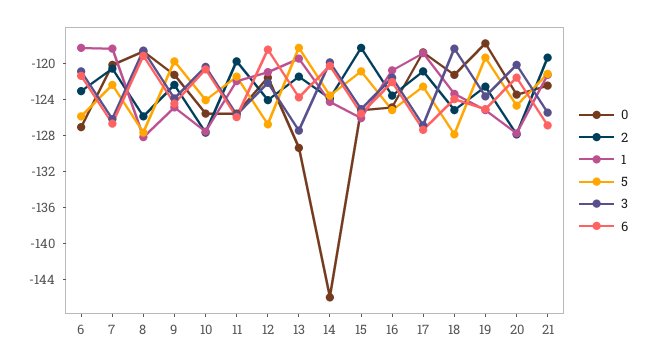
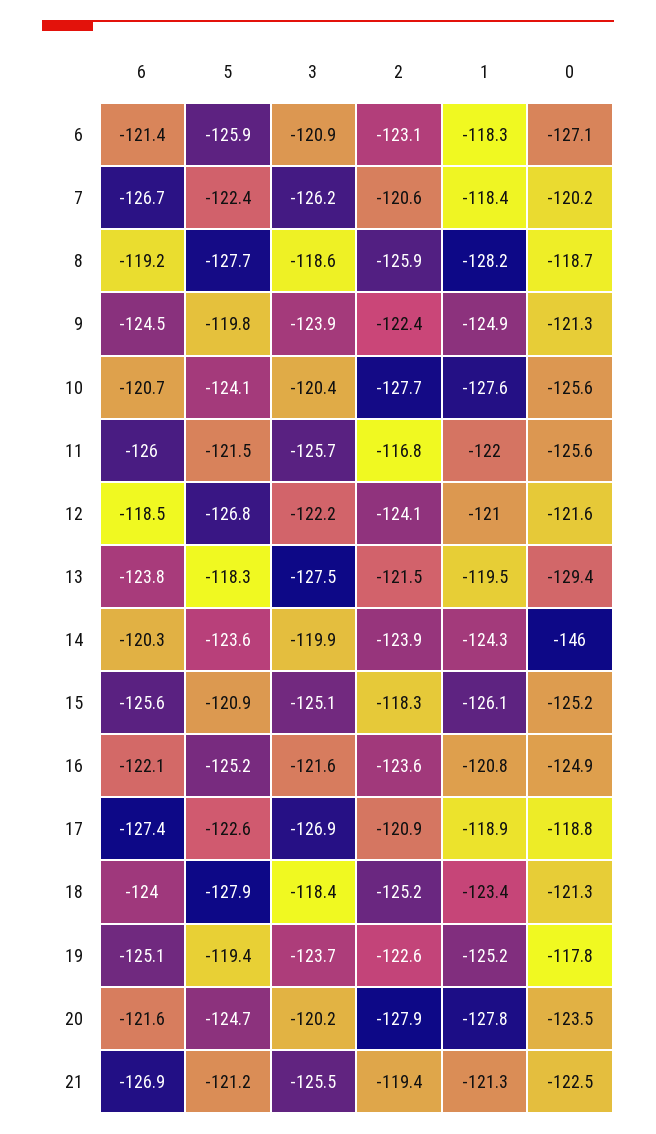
  {
    "0": {
      "6": -127.1,
      "7": -120.2,
      "8": -118.7,
      "9": -121.3,
      "10": -125.6,
      "11": -125.6,
      "12": -121.6,
      "13": -129.4,
      "14": -146,
      "15": -125.2,
      "16": -124.9,
      "17": -118.8,
      "18": -121.3,
      "19": -117.8,
      "20": -123.5,
      "21": -122.5
    },
    "2": {
      "6": -123.1,
      "7": -120.6,
      "8": -125.9,
      "9": -122.4,
      "10": -127.7,
-     "11": -120,
+     "11": -116.8,
      "12": -124.1,
      "13": -121.5,
      "14": -123.9,
      "15": -118.3,
      "16": -123.6,
      "17": -120.9,
      "18": -125.2,
      "19": -122.6,
      "20": -127.9,
      "21": -119.4
    },
    "1": {
      "6": -118.3,
      "7": -118.4,
      "8": -128.2,
      "9": -124.9,
      "10": -127.6,
      "11": -122,
      "12": -121,
      "13": -119.5,
      "14": -124.3,
      "15": -126.1,
      "16": -120.8,
      "17": -118.9,
      "18": -123.4,
      "19": -125.2,
      "20": -127.8,
      "21": -121.3
    },
    "5": {
      "6": -125.9,
      "7": -122.4,
      "8": -127.7,
      "9": -119.8,
      "10": -124.1,
      "11": -121.5,
      "12": -126.8,
      "13": -118.3,
      "14": -123.6,
      "15": -120.9,
      "16": -125.2,
      "17": -122.6,
      "18": -127.9,
      "19": -119.4,
      "20": -124.7,
      "21": -121.2
    },
    "3": {
      "6": -120.9,
      "7": -126.2,
      "8": -118.6,
      "9": -123.9,
      "10": -120.4,
      "11": -125.7,
      "12": -122.2,
      "13": -127.5,
      "14": -119.9,
      "15": -125.1,
      "16": -121.6,
      "17": -126.9,
      "18": -118.4,
      "19": -123.7,
      "20": -120.2,
      "21": -125.5
    },
    "6": {
      "6": -121.4,
      "7": -126.7,
      "8": -119.2,
      "9": -124.5,
      "10": -120.7,
      "11": -126,
      "12": -118.5,
      "13": -123.8,
      "14": -120.3,
      "15": -125.6,
      "16": -122.1,
      "17": -127.4,
      "18": -124,
      "19": -125.1,
      "20": -121.6,
      "21": -126.9
    }
  }

